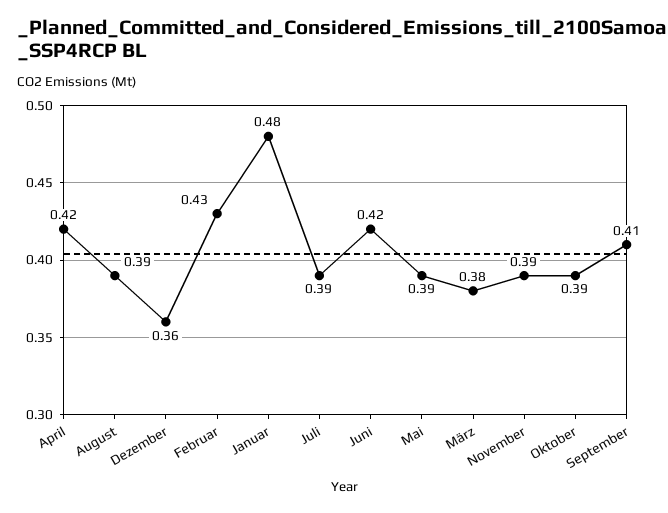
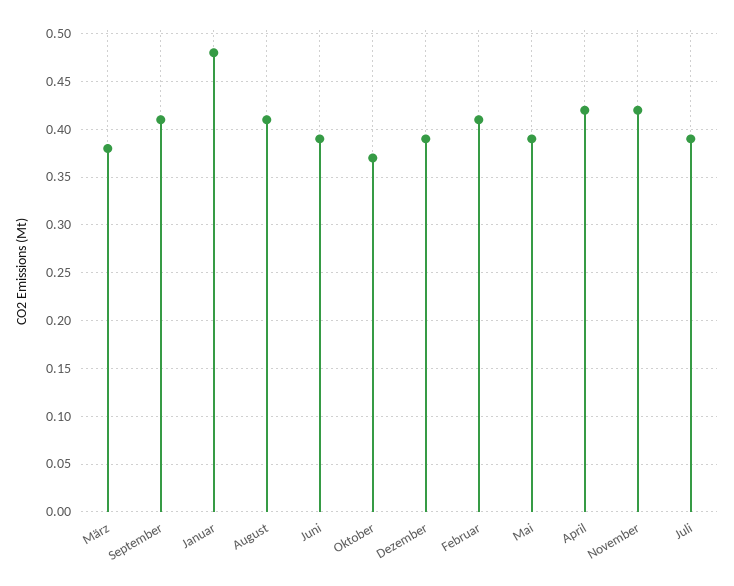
  {
    "April": 0.42,
-   "August": 0.39,
+   "August": 0.41,
-   "Dezember": 0.36,
+   "Dezember": 0.39,
-   "Februar": 0.43,
+   "Februar": 0.41,
    "Januar": 0.48,
    "Juli": 0.39,
-   "Juni": 0.42,
+   "Juni": 0.39,
    "Mai": 0.39,
    "März": 0.38,
-   "November": 0.39,
+   "November": 0.42,
-   "Oktober": 0.39,
+   "Oktober": 0.37,
    "September": 0.41
  }

